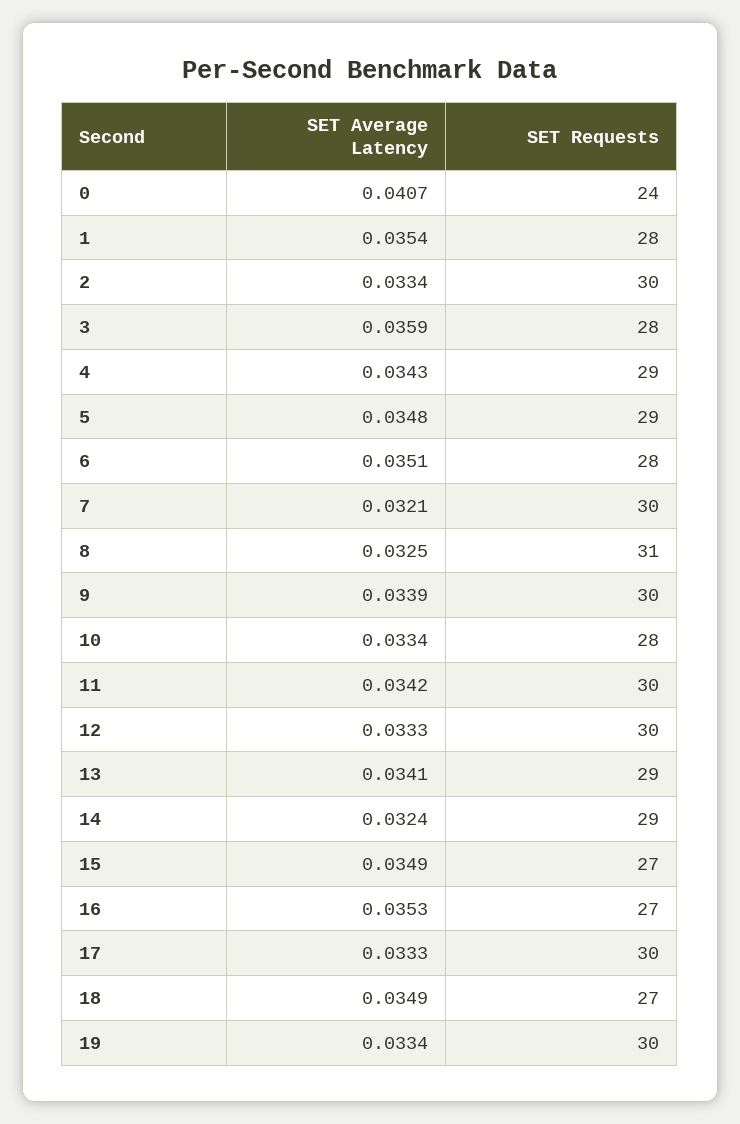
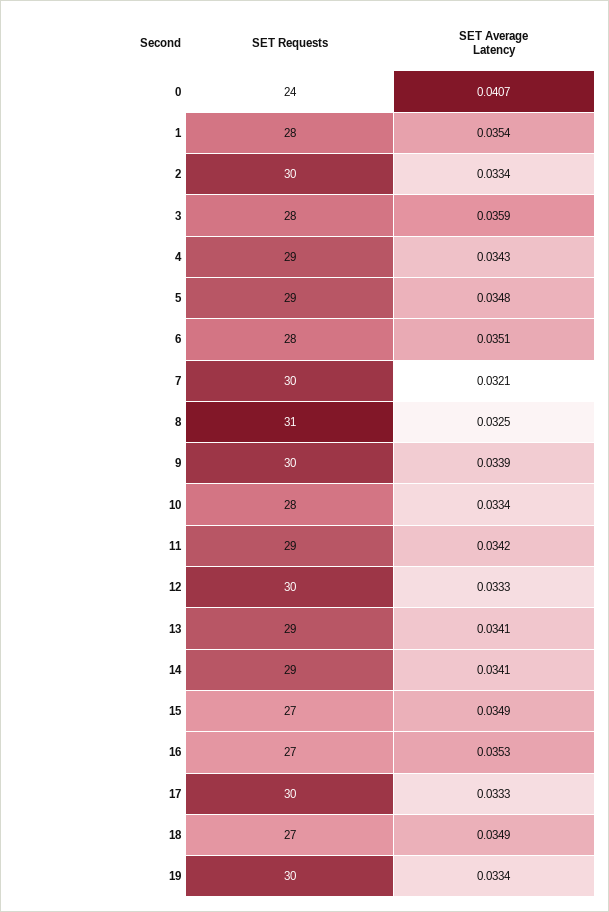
  {
    "SET Average Latency": {
      "0": 0.0407,
      "1": 0.0354,
      "2": 0.0334,
      "3": 0.0359,
      "4": 0.0343,
      "5": 0.0348,
      "6": 0.0351,
      "7": 0.0321,
      "8": 0.0325,
      "9": 0.0339,
      "10": 0.0334,
      "11": 0.0342,
      "12": 0.0333,
      "13": 0.0341,
-     "14": 0.0324,
+     "14": 0.0341,
      "15": 0.0349,
      "16": 0.0353,
      "17": 0.0333,
      "18": 0.0349,
      "19": 0.0334
    },
    "SET Requests": {
      "0": 24,
      "1": 28,
      "2": 30,
      "3": 28,
      "4": 29,
      "5": 29,
      "6": 28,
      "7": 30,
      "8": 31,
      "9": 30,
      "10": 28,
-     "11": 30,
+     "11": 29,
      "12": 30,
      "13": 29,
      "14": 29,
      "15": 27,
      "16": 27,
      "17": 30,
      "18": 27,
      "19": 30
    }
  }

